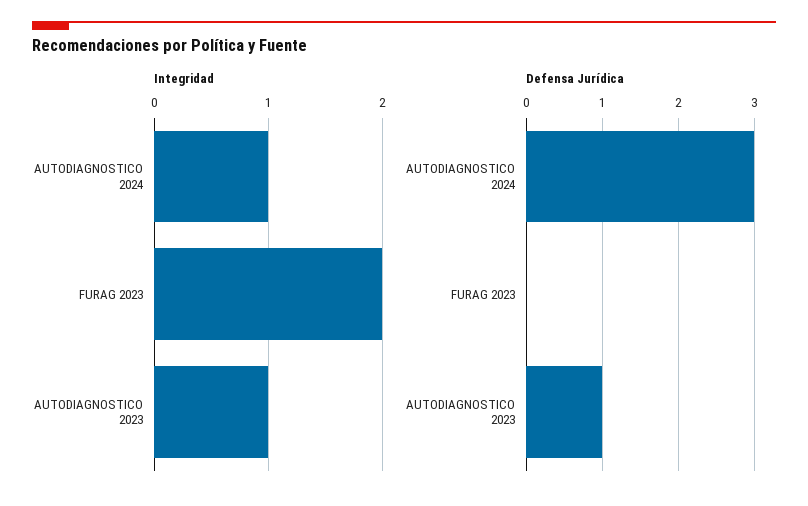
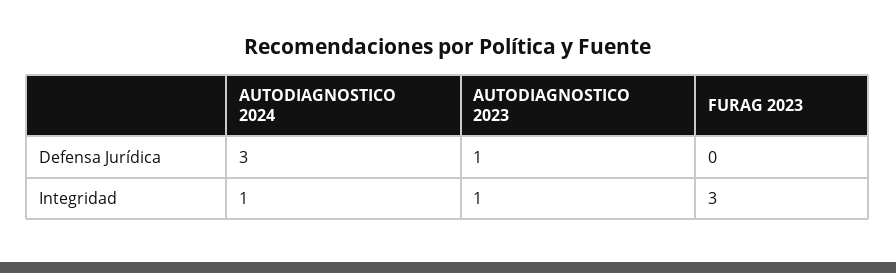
  {
    "Integridad": {
      "AUTODIAGNOSTICO 2024": 1,
-     "FURAG 2023": 2,
+     "FURAG 2023": 3,
      "AUTODIAGNOSTICO 2023": 1
    },
    "Defensa Jurídica": {
      "AUTODIAGNOSTICO 2024": 3,
      "FURAG 2023": 0,
      "AUTODIAGNOSTICO 2023": 1
    }
  }

